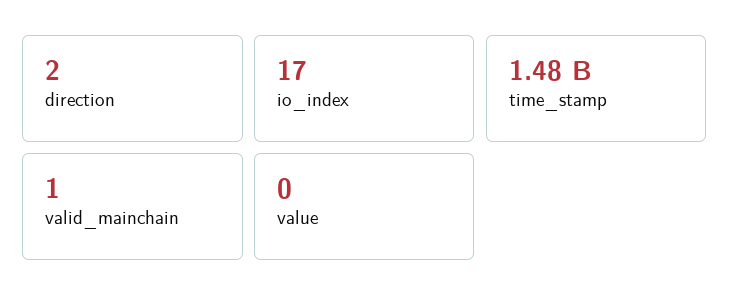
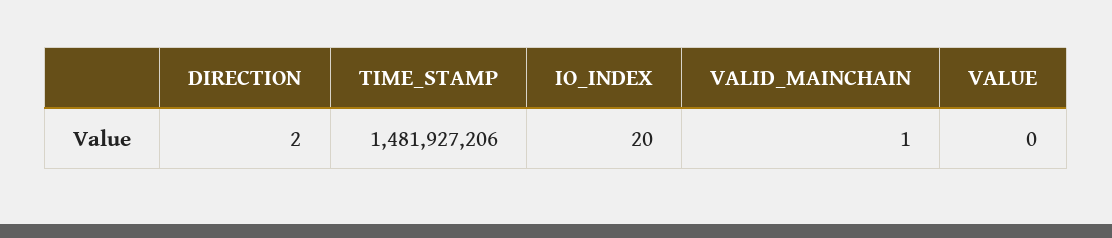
  {
    "direction": 2,
-   "io_index": 17,
+   "io_index": 20,
    "time_stamp": 1481927206,
    "valid_mainchain": 1,
    "value": 0
  }

